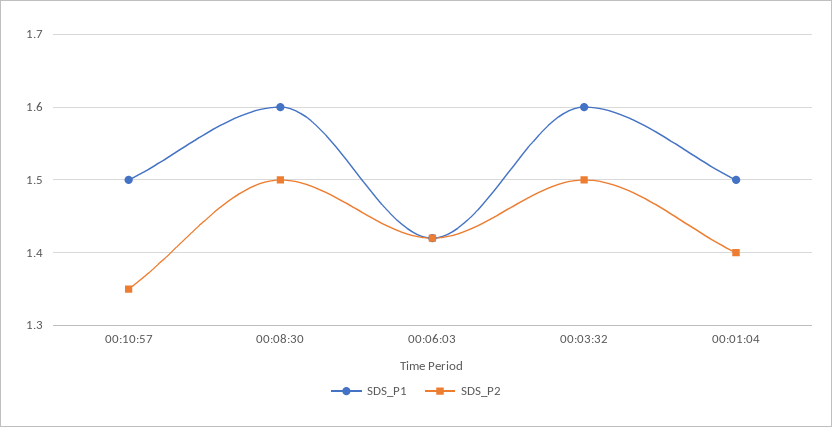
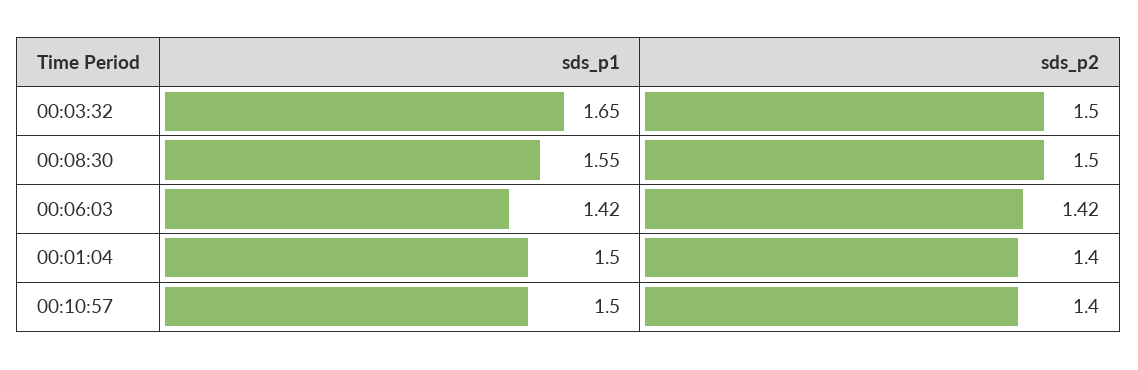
  {
    "SDS_P1": {
      "00:10:57": 1.5,
-     "00:08:30": 1.6,
+     "00:08:30": 1.55,
      "00:06:03": 1.42,
-     "00:03:32": 1.6,
+     "00:03:32": 1.65,
      "00:01:04": 1.5
    },
    "SDS_P2": {
-     "00:10:57": 1.35,
+     "00:10:57": 1.4,
      "00:08:30": 1.5,
      "00:06:03": 1.42,
      "00:03:32": 1.5,
      "00:01:04": 1.4
    }
  }

